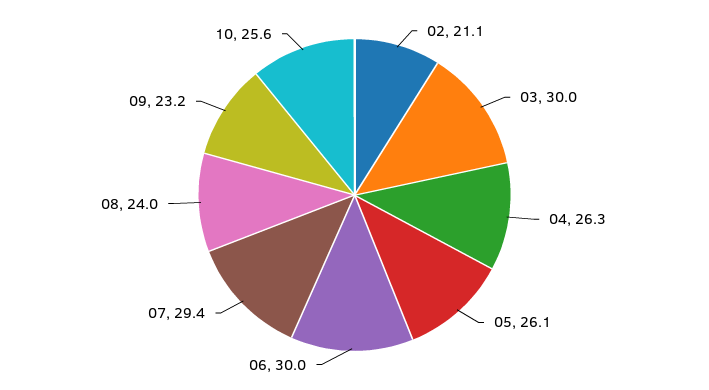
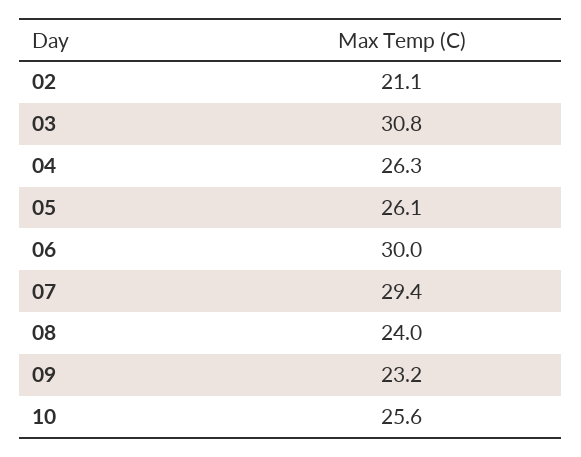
  {
    "02": 21.1,
-   "03": 30,
+   "03": 30.8,
    "04": 26.3,
    "05": 26.1,
    "06": 30,
    "07": 29.4,
    "08": 24,
    "09": 23.2,
    "10": 25.6
  }

